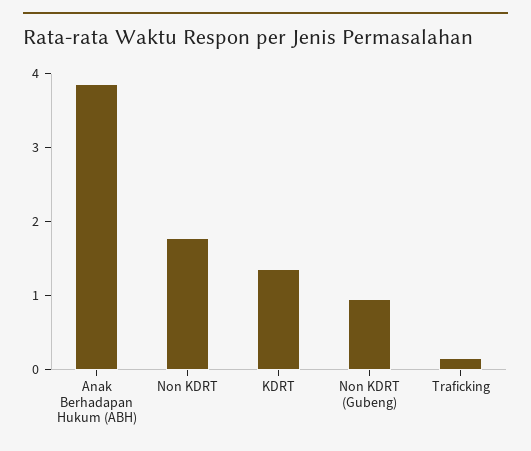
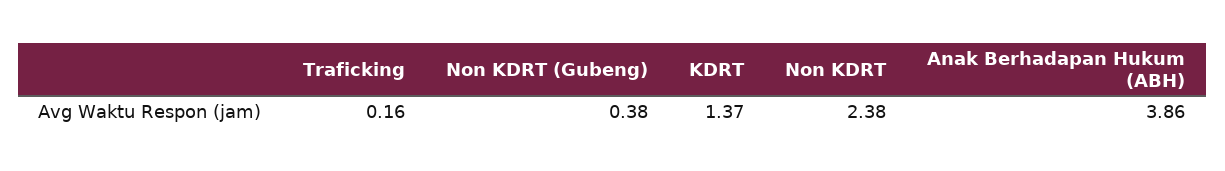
  {
    "Anak Berhadapan Hukum (ABH)": 3.86,
-   "Non KDRT": 1.8,
+   "Non KDRT": 2.38,
    "KDRT": 1.37,
-   "Non KDRT (Gubeng)": 1,
+   "Non KDRT (Gubeng)": 0.38,
    "Traficking": 0.16
  }

